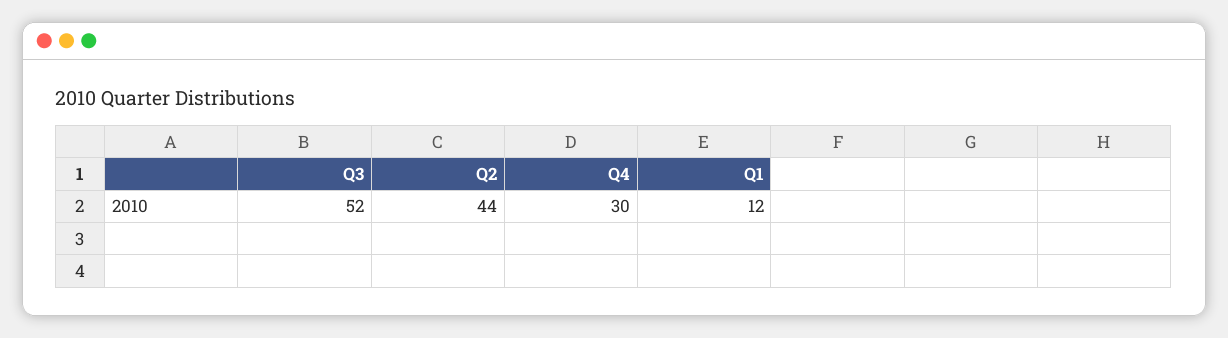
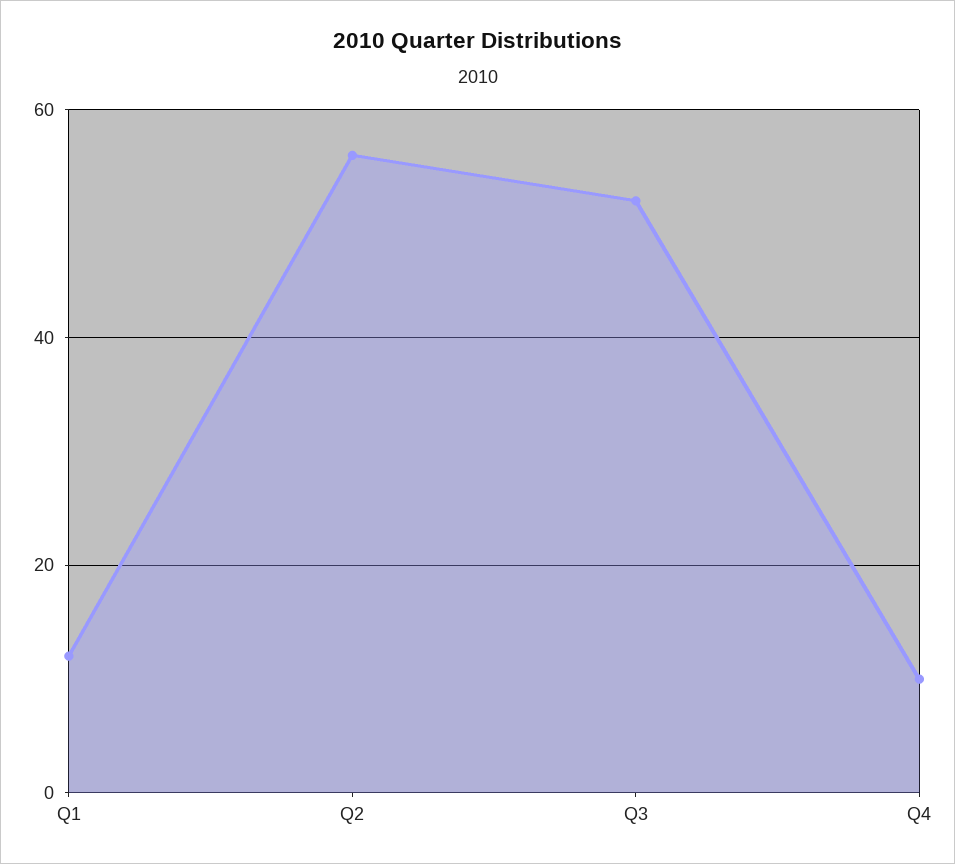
  {
    "Q3": 52,
-   "Q2": 44,
+   "Q2": 55,
-   "Q4": 30,
+   "Q4": 10,
    "Q1": 12
  }

